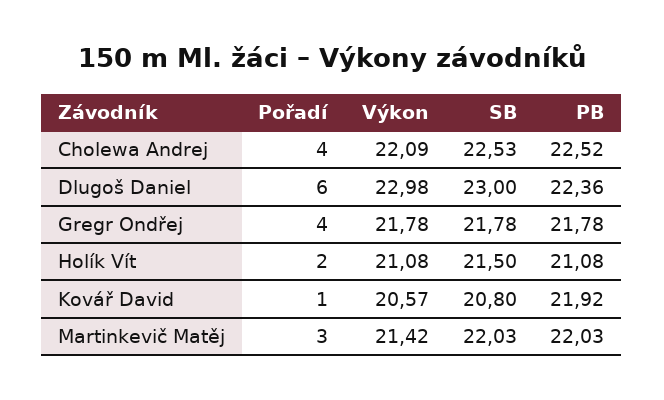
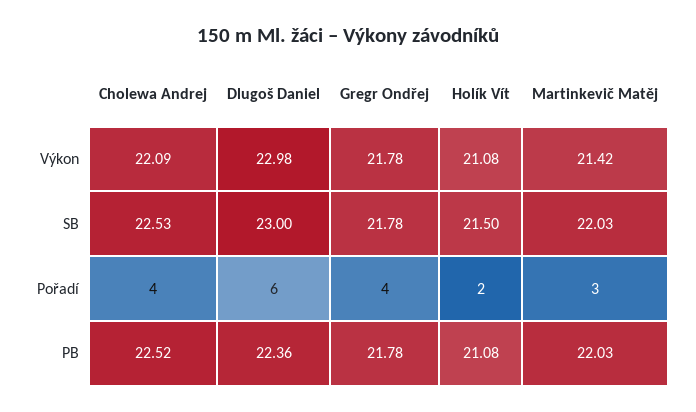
  {
    "Pořadí": {
      "Cholewa Andrej": 4,
      "Dlugoš Daniel": 6,
      "Gregr Ondřej": 4,
      "Holík Vít": 2,
-     "Kovář David": 1,
      "Martinkevič Matěj": 3
    },
    "Výkon": {
      "Cholewa Andrej": 22.09,
      "Dlugoš Daniel": 22.98,
      "Gregr Ondřej": 21.78,
      "Holík Vít": 21.08,
-     "Kovář David": 20.57,
      "Martinkevič Matěj": 21.42
    },
    "SB": {
      "Cholewa Andrej": 22.53,
      "Dlugoš Daniel": 23,
      "Gregr Ondřej": 21.78,
      "Holík Vít": 21.5,
-     "Kovář David": 20.8,
      "Martinkevič Matěj": 22.03
    },
    "PB": {
      "Cholewa Andrej": 22.52,
      "Dlugoš Daniel": 22.36,
      "Gregr Ondřej": 21.78,
      "Holík Vít": 21.08,
-     "Kovář David": 21.92,
      "Martinkevič Matěj": 22.03
    }
  }

